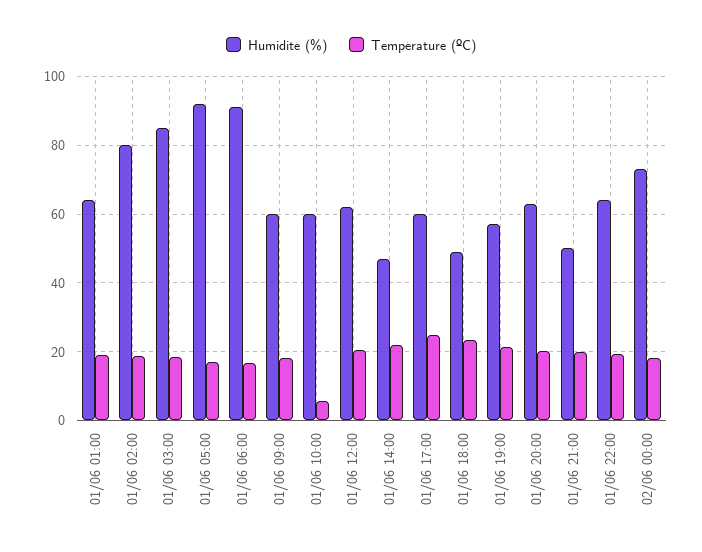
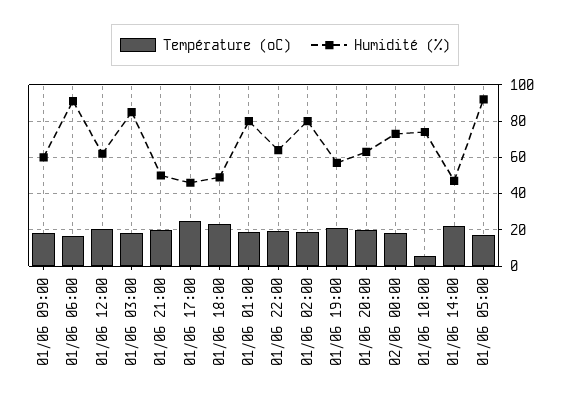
  {
    "Humidité (%)": {
-     "01/06 01:00": 64,
+     "01/06 01:00": 80,
      "01/06 02:00": 80,
      "01/06 03:00": 86,
      "01/06 05:00": 92,
      "01/06 06:00": 92,
      "01/06 09:00": 60,
-     "01/06 10:00": 60,
+     "01/06 10:00": 75,
      "01/06 12:00": 62,
      "01/06 14:00": 48,
-     "01/06 17:00": 60,
+     "01/06 17:00": 45,
      "01/06 18:00": 50,
      "01/06 19:00": 58,
      "01/06 20:00": 64,
      "01/06 21:00": 50,
      "01/06 22:00": 64,
      "02/06 00:00": 74
    },
    "Température (ºC)": {
      "01/06 01:00": 18,
      "01/06 02:00": 18,
      "01/06 03:00": 18,
      "01/06 05:00": 18,
      "01/06 06:00": 16,
      "01/06 09:00": 18,
      "01/06 10:00": 6,
      "01/06 12:00": 20,
      "01/06 14:00": 22,
      "01/06 17:00": 24,
      "01/06 18:00": 24,
      "01/06 19:00": 22,
      "01/06 20:00": 20,
      "01/06 21:00": 20,
      "01/06 22:00": 20,
      "02/06 00:00": 18
    }
  }

